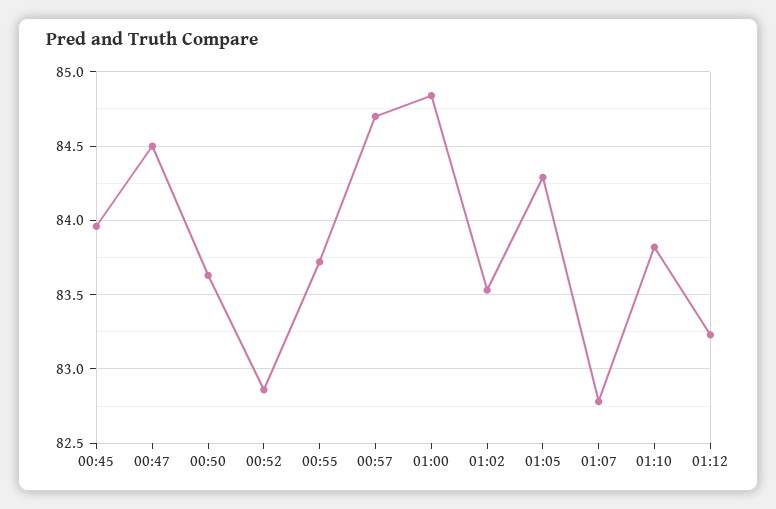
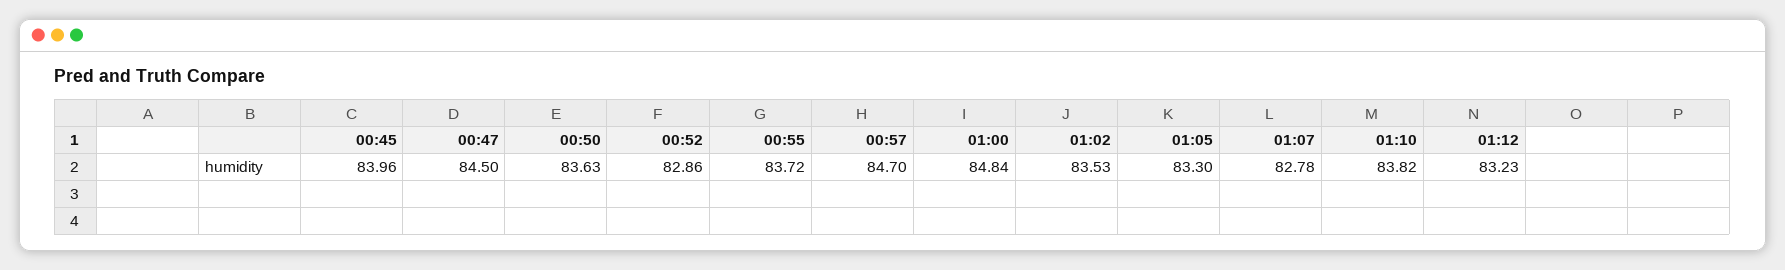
  {
    "00:45": 83.96,
    "00:47": 84.5,
    "00:50": 83.63,
    "00:52": 82.86,
    "00:55": 83.72,
    "00:57": 84.7,
    "01:00": 84.84,
    "01:02": 83.53,
-   "01:05": 84.3,
+   "01:05": 83.3,
    "01:07": 82.78,
    "01:10": 83.82,
    "01:12": 83.23
  }

